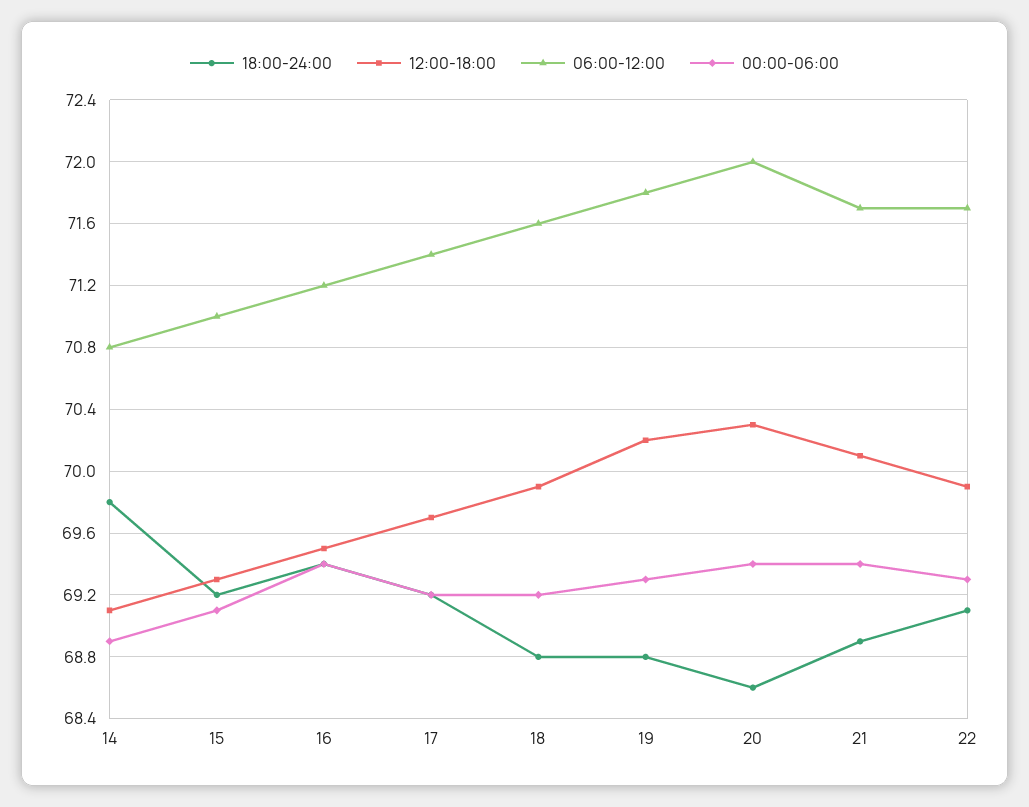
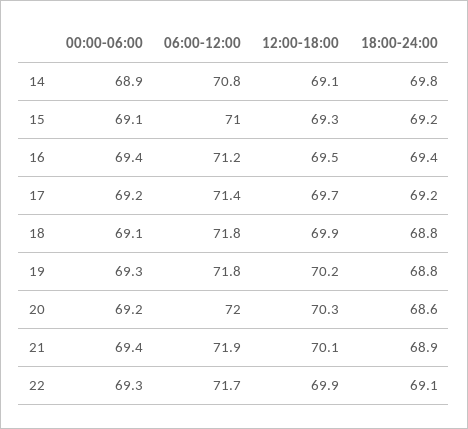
  {
    "18:00-24:00": {
      "14": 69.8,
      "15": 69.2,
      "16": 69.4,
      "17": 69.2,
      "18": 68.8,
      "19": 68.8,
      "20": 68.6,
      "21": 68.9,
      "22": 69.1
    },
    "12:00-18:00": {
      "14": 69.1,
      "15": 69.3,
      "16": 69.5,
      "17": 69.7,
      "18": 69.9,
      "19": 70.2,
      "20": 70.3,
      "21": 70.1,
      "22": 69.9
    },
    "06:00-12:00": {
      "14": 70.8,
      "15": 71,
      "16": 71.2,
      "17": 71.4,
-     "18": 71.6,
+     "18": 71.8,
      "19": 71.8,
      "20": 72,
-     "21": 71.7,
+     "21": 71.9,
      "22": 71.7
    },
    "00:00-06:00": {
      "14": 68.9,
      "15": 69.1,
      "16": 69.4,
      "17": 69.2,
-     "18": 69.2,
+     "18": 69.1,
      "19": 69.3,
-     "20": 69.4,
+     "20": 69.2,
      "21": 69.4,
      "22": 69.3
    }
  }

